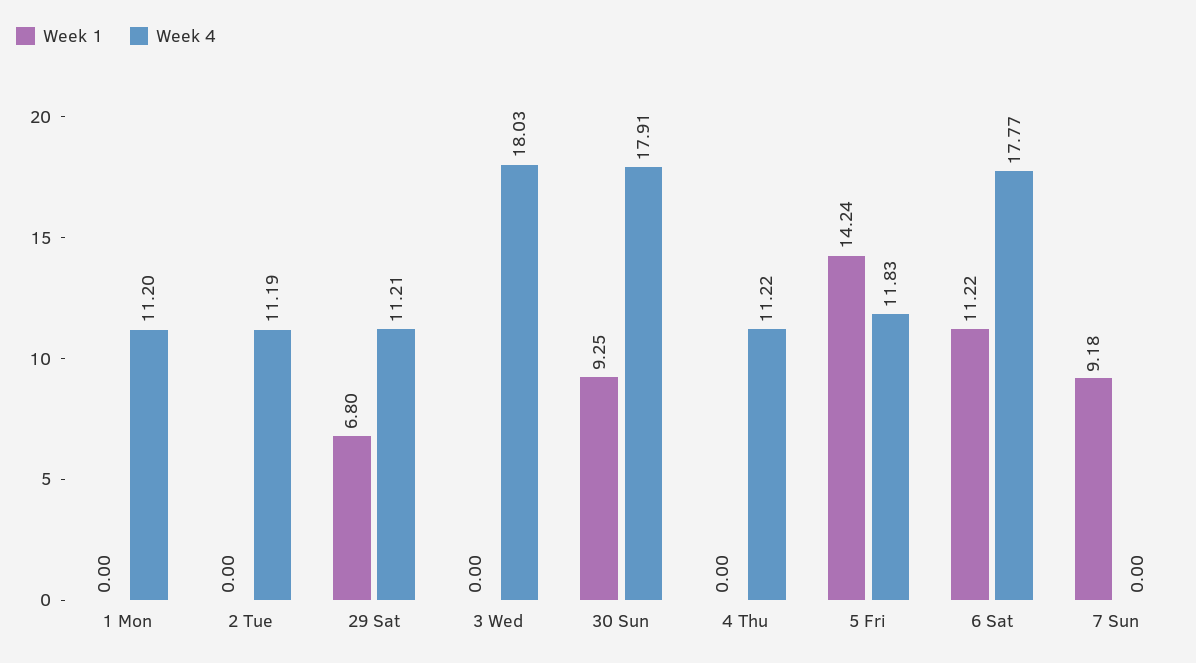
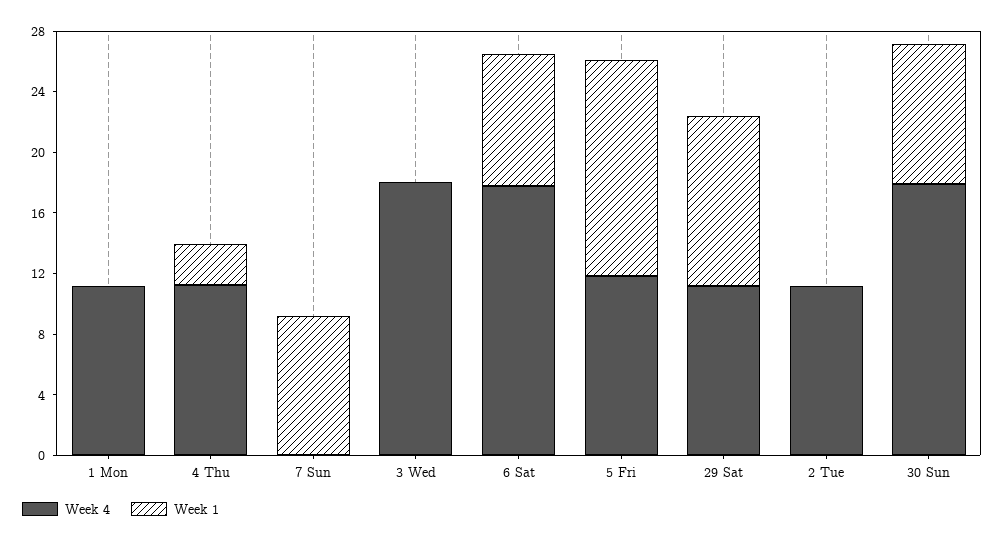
  {
    "Week 1": {
      "1 Mon": 0,
      "2 Tue": 0,
-     "29 Sat": 6.8,
+     "29 Sat": 11,
      "3 Wed": 0,
      "30 Sun": 9.25,
-     "4 Thu": 0,
+     "4 Thu": 3,
      "5 Fri": 14.24,
-     "6 Sat": 11.22,
+     "6 Sat": 9,
      "7 Sun": 9.18
    },
    "Week 4": {
      "1 Mon": 11.2,
      "2 Tue": 11.19,
      "29 Sat": 11.21,
      "3 Wed": 18.03,
      "30 Sun": 17.91,
      "4 Thu": 11.22,
      "5 Fri": 11.83,
      "6 Sat": 17.77,
      "7 Sun": 0
    }
  }

